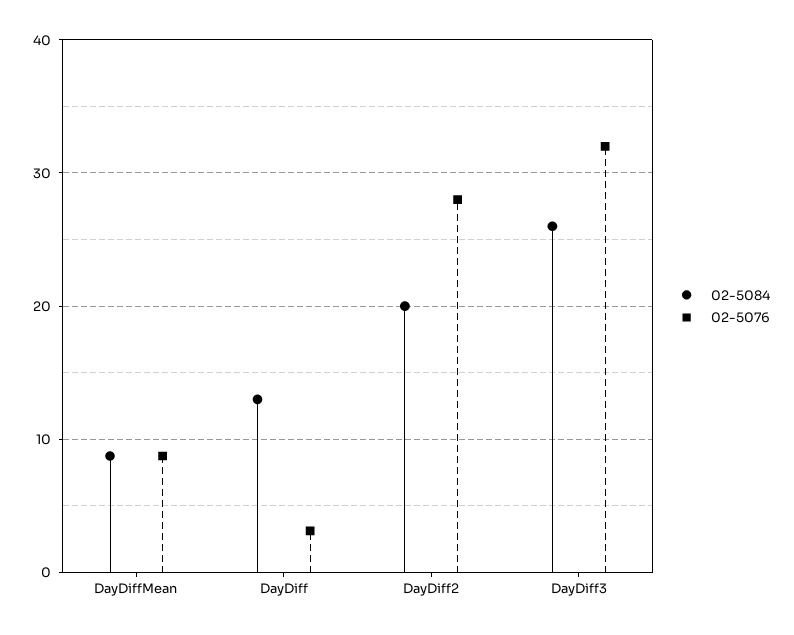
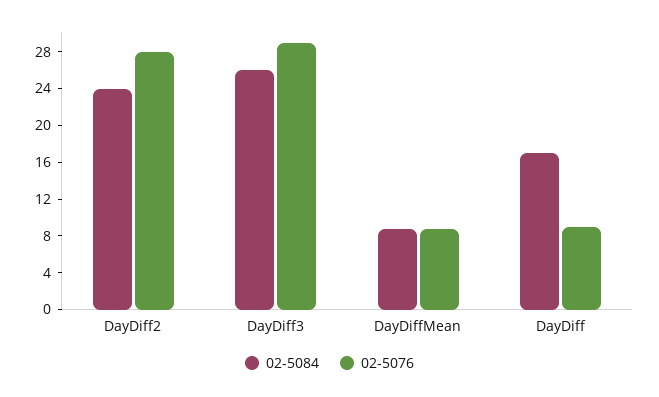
  {
    "02-5084": {
      "DayDiffMean": 9,
-     "DayDiff": 13,
+     "DayDiff": 17,
-     "DayDiff2": 20,
+     "DayDiff2": 24,
      "DayDiff3": 26
    },
    "02-5076": {
      "DayDiffMean": 9,
-     "DayDiff": 3,
+     "DayDiff": 9,
      "DayDiff2": 28,
-     "DayDiff3": 32
+     "DayDiff3": 29
    }
  }

